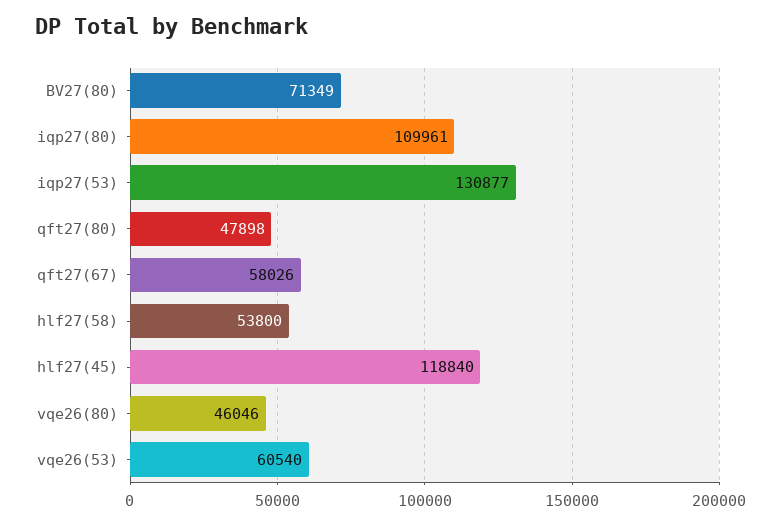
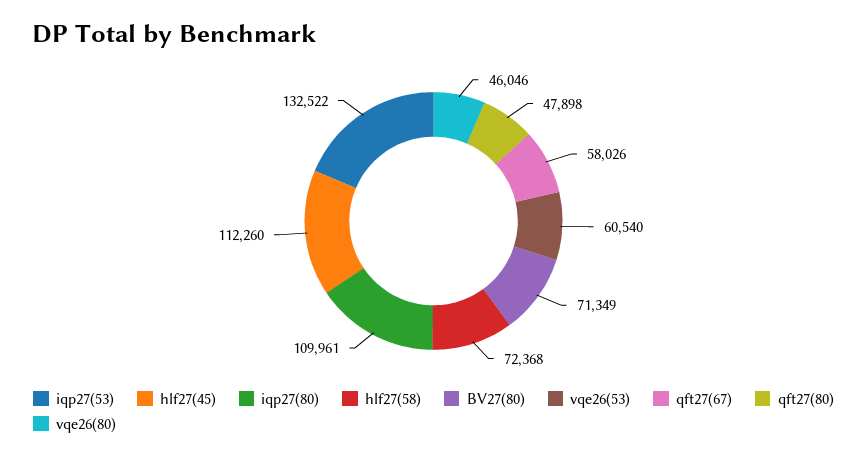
  {
    "BV27(80)": 71349,
    "iqp27(80)": 109961,
-   "iqp27(53)": 130877,
+   "iqp27(53)": 132522,
    "qft27(80)": 47898,
    "qft27(67)": 58026,
-   "hlf27(58)": 53800,
+   "hlf27(58)": 72368,
-   "hlf27(45)": 118840,
+   "hlf27(45)": 112260,
    "vqe26(80)": 46046,
    "vqe26(53)": 60540
  }

